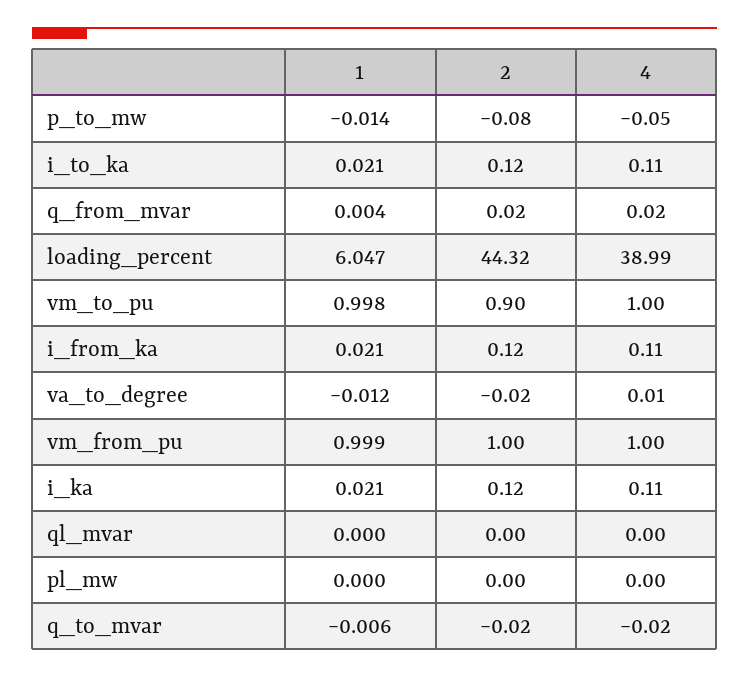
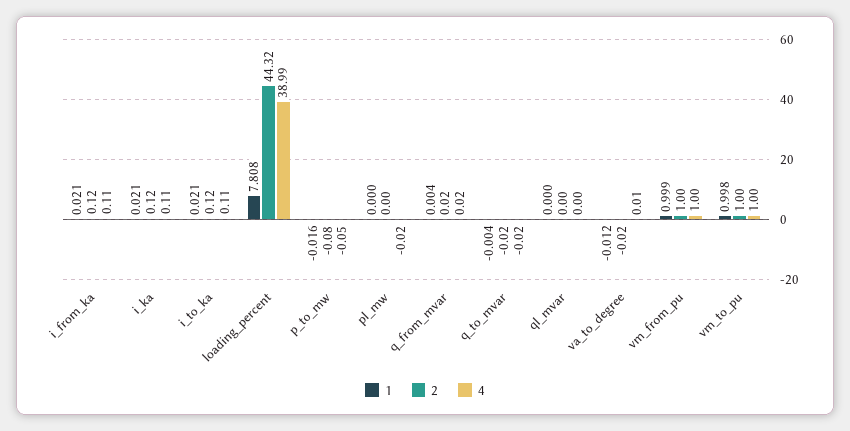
  {
    "1": {
-     "p_to_mw": -0.014,
+     "p_to_mw": -0.016,
      "i_to_ka": 0.021,
      "q_from_mvar": 0.004,
-     "loading_percent": 6.047,
+     "loading_percent": 7.808,
      "vm_to_pu": 0.998,
      "i_from_ka": 0.021,
      "va_to_degree": -0.012,
      "vm_from_pu": 0.999,
      "i_ka": 0.021,
      "ql_mvar": 0,
      "pl_mw": 0,
-     "q_to_mvar": -0.006
+     "q_to_mvar": -0.004
    },
    "2": {
      "p_to_mw": -0.08,
      "i_to_ka": 0.12,
      "q_from_mvar": 0.02,
      "loading_percent": 44.32,
-     "vm_to_pu": 0.9,
+     "vm_to_pu": 1,
      "i_from_ka": 0.12,
      "va_to_degree": -0.02,
      "vm_from_pu": 1,
      "i_ka": 0.12,
      "ql_mvar": 0,
      "pl_mw": 0,
      "q_to_mvar": -0.02
    },
    "4": {
      "p_to_mw": -0.05,
      "i_to_ka": 0.11,
      "q_from_mvar": 0.02,
      "loading_percent": 38.99,
      "vm_to_pu": 1,
      "i_from_ka": 0.11,
      "va_to_degree": 0.01,
      "vm_from_pu": 1,
      "i_ka": 0.11,
      "ql_mvar": 0,
-     "pl_mw": 0,
+     "pl_mw": -0.02,
      "q_to_mvar": -0.02
    }
  }

